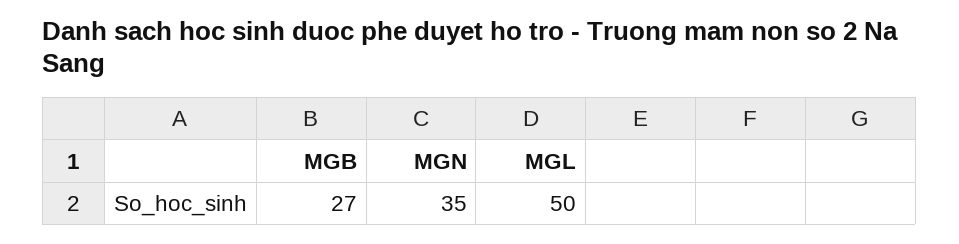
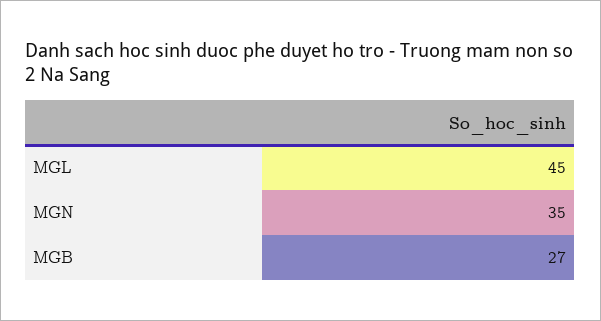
  {
    "MGB": 27,
    "MGN": 35,
-   "MGL": 50
+   "MGL": 45
  }

